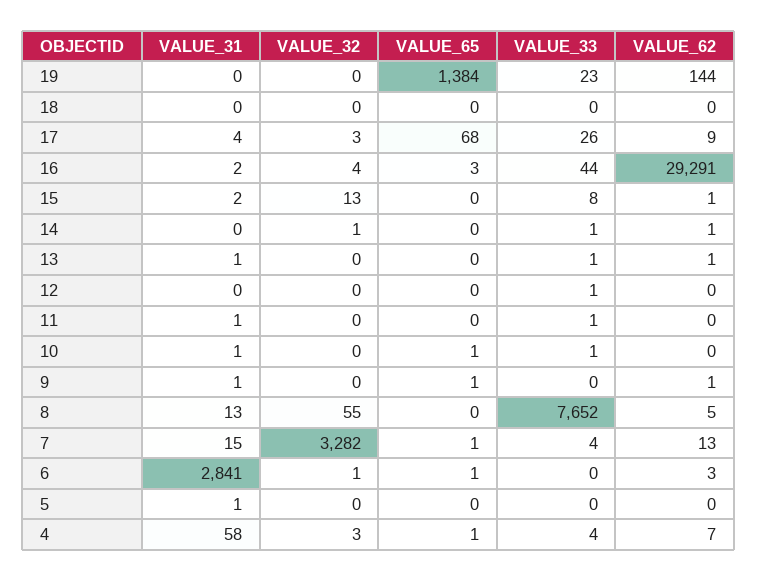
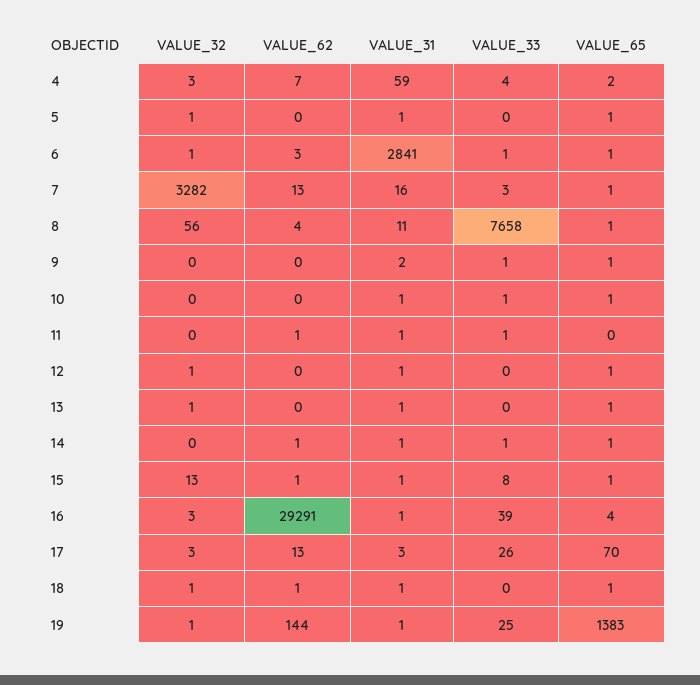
  {
    "VALUE_31": {
-     "19": 0,
+     "19": 1,
-     "18": 0,
+     "18": 1,
-     "17": 4,
+     "17": 3,
-     "16": 2,
+     "16": 1,
-     "15": 2,
+     "15": 1,
-     "14": 0,
+     "14": 1,
      "13": 1,
-     "12": 0,
+     "12": 1,
      "11": 1,
      "10": 1,
-     "9": 1,
+     "9": 2,
-     "8": 13,
+     "8": 11,
-     "7": 15,
+     "7": 16,
      "6": 2841,
      "5": 1,
-     "4": 58
+     "4": 59
    },
    "VALUE_32": {
-     "19": 0,
+     "19": 1,
-     "18": 0,
+     "18": 1,
      "17": 3,
-     "16": 4,
+     "16": 3,
      "15": 13,
-     "14": 1,
+     "14": 0,
-     "13": 0,
+     "13": 1,
-     "12": 0,
+     "12": 1,
      "11": 0,
      "10": 0,
      "9": 0,
-     "8": 55,
+     "8": 56,
      "7": 3282,
      "6": 1,
-     "5": 0,
+     "5": 1,
      "4": 3
    },
    "VALUE_65": {
-     "19": 1384,
+     "19": 1383,
-     "18": 0,
+     "18": 1,
-     "17": 68,
+     "17": 70,
-     "16": 3,
+     "16": 4,
-     "15": 0,
+     "15": 1,
-     "14": 0,
+     "14": 1,
-     "13": 0,
+     "13": 1,
-     "12": 0,
+     "12": 1,
      "11": 0,
      "10": 1,
      "9": 1,
-     "8": 0,
+     "8": 1,
      "7": 1,
      "6": 1,
-     "5": 0,
+     "5": 1,
-     "4": 1
+     "4": 2
    },
    "VALUE_33": {
-     "19": 23,
+     "19": 25,
      "18": 0,
      "17": 26,
-     "16": 44,
+     "16": 39,
      "15": 8,
      "14": 1,
-     "13": 1,
+     "13": 0,
-     "12": 1,
+     "12": 0,
      "11": 1,
      "10": 1,
-     "9": 0,
+     "9": 1,
-     "8": 7652,
+     "8": 7658,
-     "7": 4,
+     "7": 3,
-     "6": 0,
+     "6": 1,
      "5": 0,
      "4": 4
    },
    "VALUE_62": {
      "19": 144,
-     "18": 0,
+     "18": 1,
-     "17": 9,
+     "17": 13,
      "16": 29291,
      "15": 1,
      "14": 1,
-     "13": 1,
+     "13": 0,
      "12": 0,
-     "11": 0,
+     "11": 1,
      "10": 0,
-     "9": 1,
+     "9": 0,
-     "8": 5,
+     "8": 4,
      "7": 13,
      "6": 3,
      "5": 0,
      "4": 7
    }
  }

